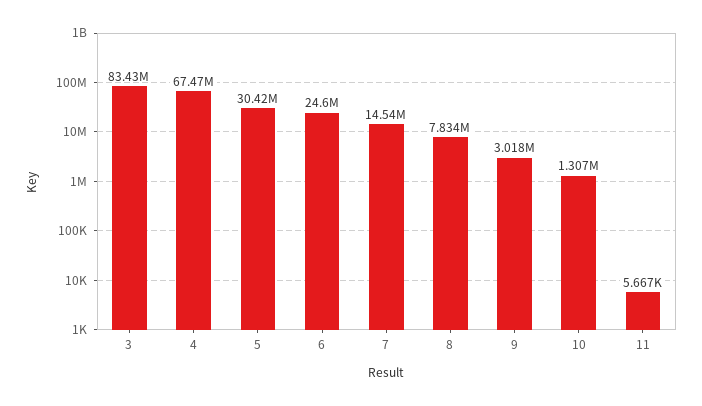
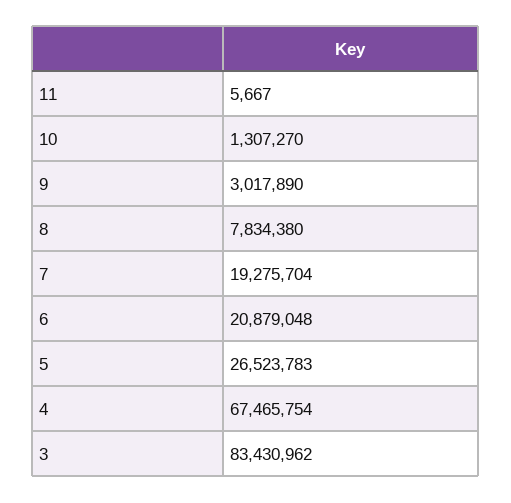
  {
    "3": 83430962,
    "4": 67465754,
-   "5": 30420000,
+   "5": 26523783,
-   "6": 24600000,
+   "6": 20879048,
-   "7": 14540000,
+   "7": 19275704,
    "8": 7834380,
    "9": 3017890,
    "10": 1307270,
    "11": 5667
  }

